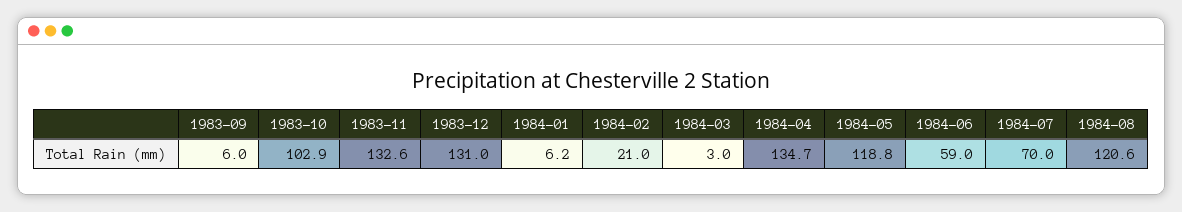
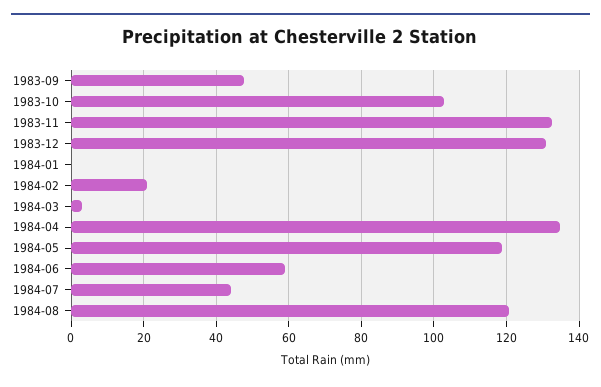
  {
-   "1983-09": 6,
+   "1983-09": 48,
    "1983-10": 102.9,
    "1983-11": 132.6,
    "1983-12": 131,
-   "1984-01": 6.2,
+   "1984-01": 0,
    "1984-02": 21,
    "1984-03": 3,
    "1984-04": 134.7,
    "1984-05": 118.8,
    "1984-06": 59,
-   "1984-07": 70,
+   "1984-07": 44,
    "1984-08": 120.6
  }

